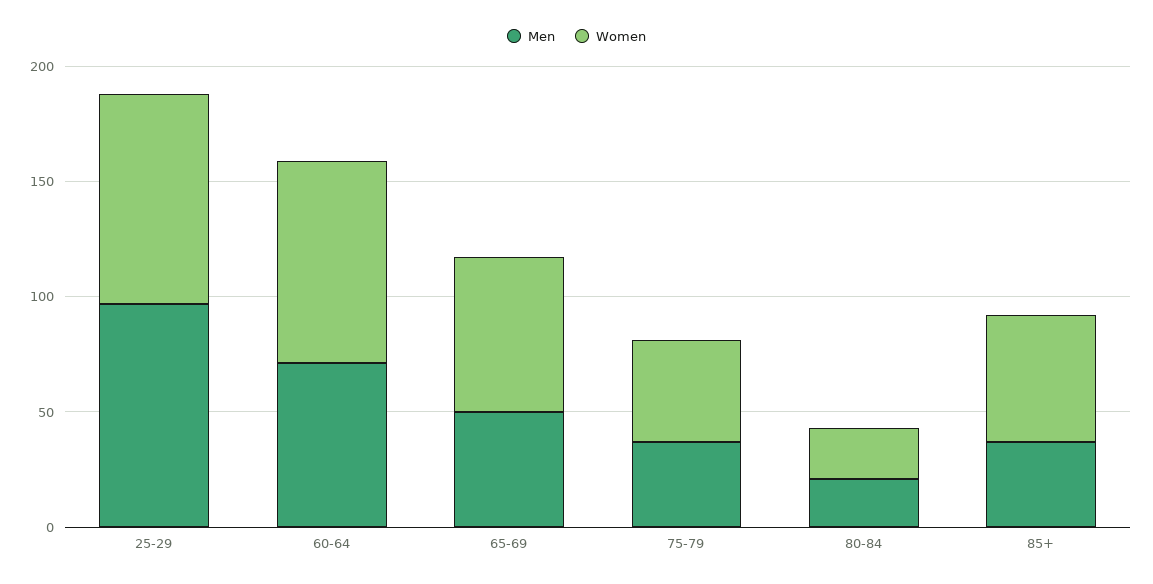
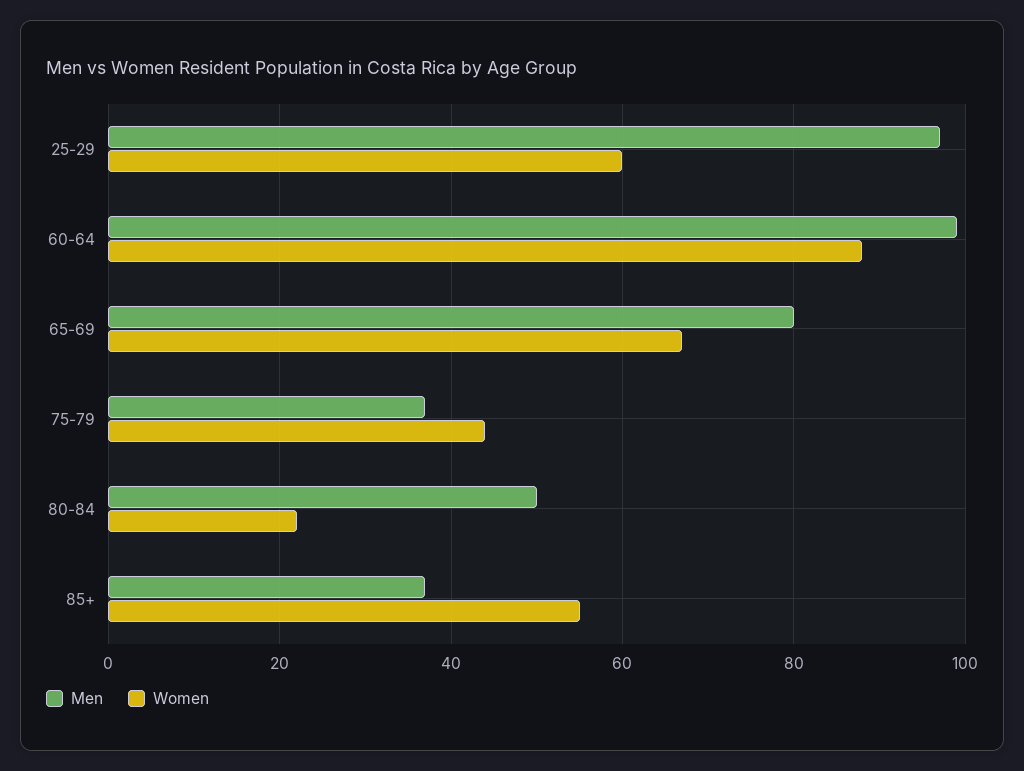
  {
    "Men": {
      "25-29": 95,
-     "60-64": 70,
+     "60-64": 100,
-     "65-69": 50,
+     "65-69": 80,
      "75-79": 35,
-     "80-84": 20,
+     "80-84": 50,
      "85+": 35
    },
    "Women": {
-     "25-29": 90,
+     "25-29": 60,
      "60-64": 90,
      "65-69": 65,
      "75-79": 45,
      "80-84": 20,
      "85+": 55
    }
  }

